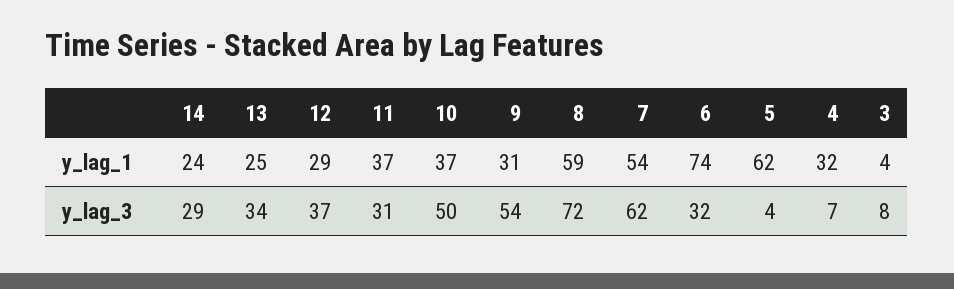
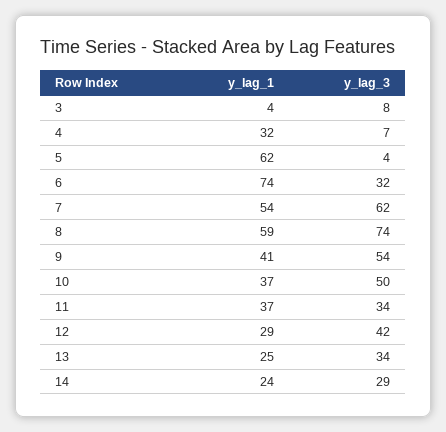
  {
    "14": {
      "y_lag_1": 24,
      "y_lag_3": 29
    },
    "13": {
      "y_lag_1": 25,
      "y_lag_3": 34
    },
    "12": {
      "y_lag_1": 29,
-     "y_lag_3": 37
+     "y_lag_3": 42
    },
    "11": {
      "y_lag_1": 37,
-     "y_lag_3": 31
+     "y_lag_3": 34
    },
    "10": {
      "y_lag_1": 37,
      "y_lag_3": 50
    },
    "9": {
-     "y_lag_1": 31,
+     "y_lag_1": 41,
      "y_lag_3": 54
    },
    "8": {
      "y_lag_1": 59,
-     "y_lag_3": 72
+     "y_lag_3": 74
    },
    "7": {
      "y_lag_1": 54,
      "y_lag_3": 62
    },
    "6": {
      "y_lag_1": 74,
      "y_lag_3": 32
    },
    "5": {
      "y_lag_1": 62,
      "y_lag_3": 4
    },
    "4": {
      "y_lag_1": 32,
      "y_lag_3": 7
    },
    "3": {
      "y_lag_1": 4,
      "y_lag_3": 8
    }
  }

